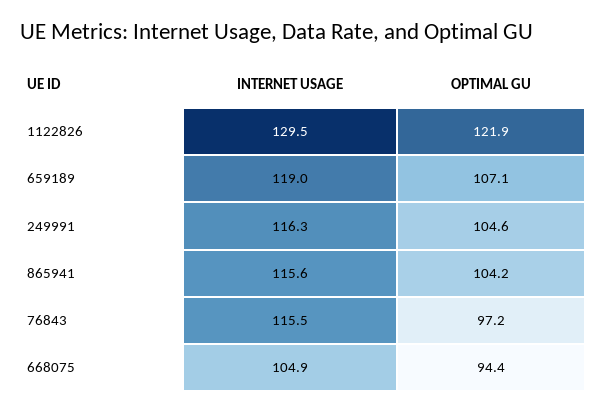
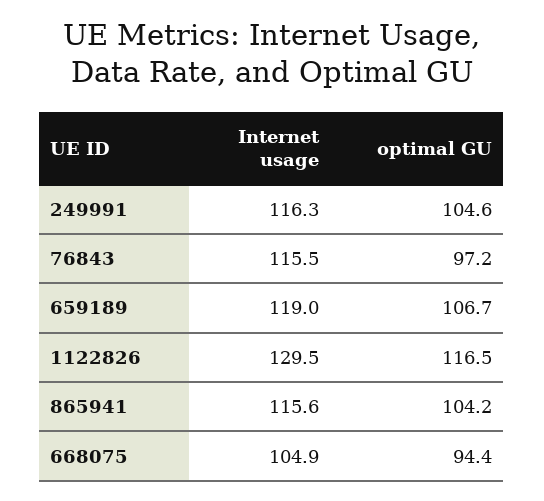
  {
    "INTERNET USAGE": {
      "1122826": 129.5,
      "659189": 119,
      "249991": 116.3,
      "865941": 115.6,
      "76843": 115.5,
      "668075": 104.9
    },
    "OPTIMAL GU": {
-     "1122826": 121.9,
+     "1122826": 116.5,
-     "659189": 107.1,
+     "659189": 106.7,
      "249991": 104.6,
      "865941": 104.2,
      "76843": 97.2,
      "668075": 94.4
    }
  }

